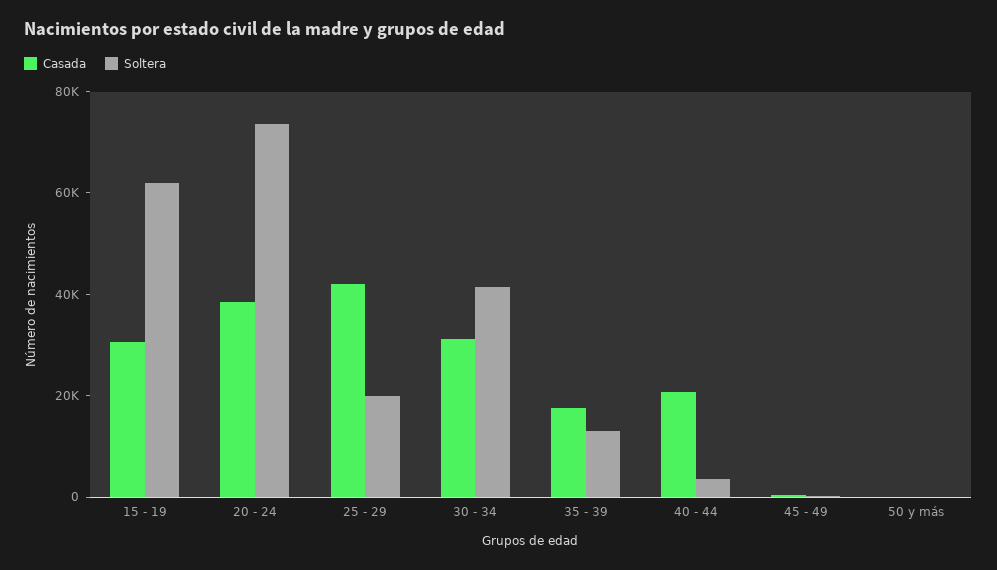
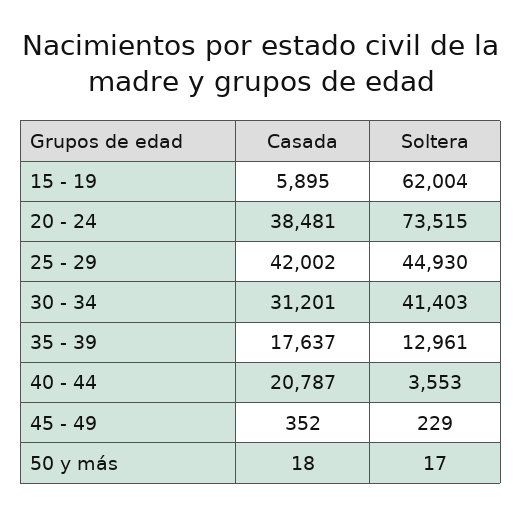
  {
    "Casada": {
-     "15 - 19": 30000,
+     "15 - 19": 5895,
      "20 - 24": 38481,
      "25 - 29": 42002,
      "30 - 34": 31201,
      "35 - 39": 17637,
      "40 - 44": 20787,
      "45 - 49": 352,
      "50 y más": 18
    },
    "Soltera": {
      "15 - 19": 62004,
      "20 - 24": 73515,
-     "25 - 29": 20000,
+     "25 - 29": 44930,
      "30 - 34": 41403,
      "35 - 39": 12961,
      "40 - 44": 3553,
      "45 - 49": 229,
      "50 y más": 17
    }
  }

